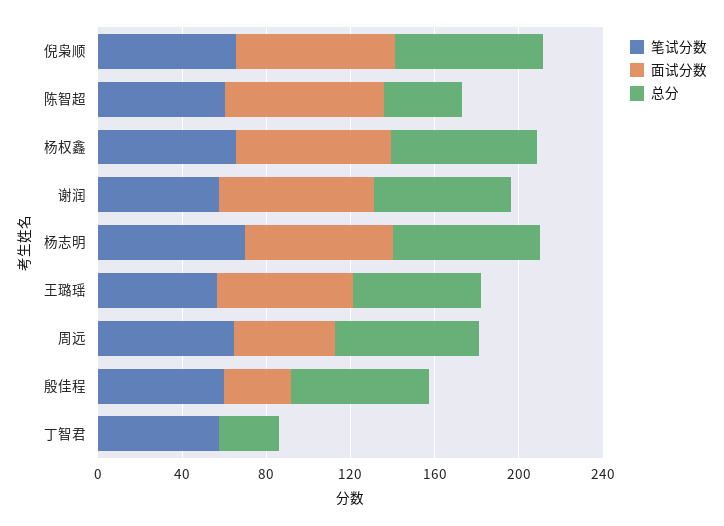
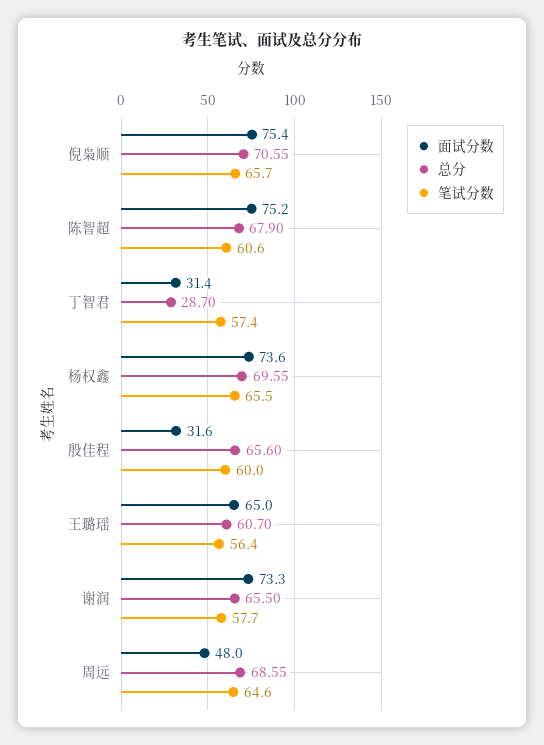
  {
    "笔试分数": {
      "倪枭顺": 65.7,
      "陈智超": 60.6,
      "杨权鑫": 65.5,
      "谢润": 57.7,
-     "杨志明": 70,
      "王璐瑶": 56.4,
      "周远": 64.6,
      "殷佳程": 60,
      "丁智君": 57.4
    },
    "面试分数": {
      "倪枭顺": 75.4,
      "陈智超": 75.2,
      "杨权鑫": 73.6,
      "谢润": 73.3,
-     "杨志明": 70,
      "王璐瑶": 65,
      "周远": 48,
      "殷佳程": 31.6,
-     "丁智君": 0
+     "丁智君": 31.4
    },
    "总分": {
      "倪枭顺": 70.55,
-     "陈智超": 40,
+     "陈智超": 67.9,
      "杨权鑫": 69.55,
      "谢润": 65.5,
-     "杨志明": 70,
      "王璐瑶": 60.7,
      "周远": 68.55,
      "殷佳程": 65.6,
      "丁智君": 28.7
    }
  }

